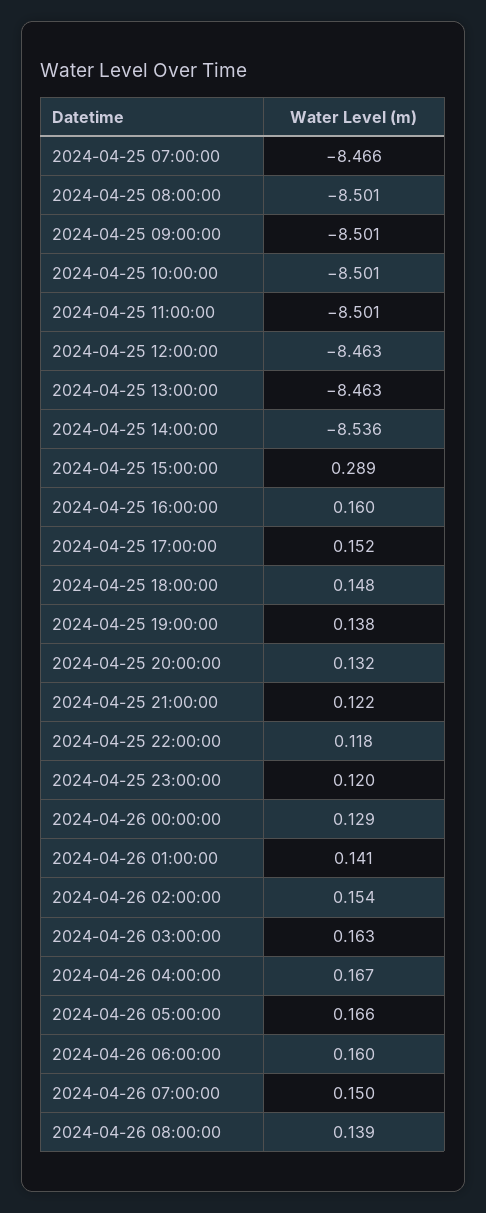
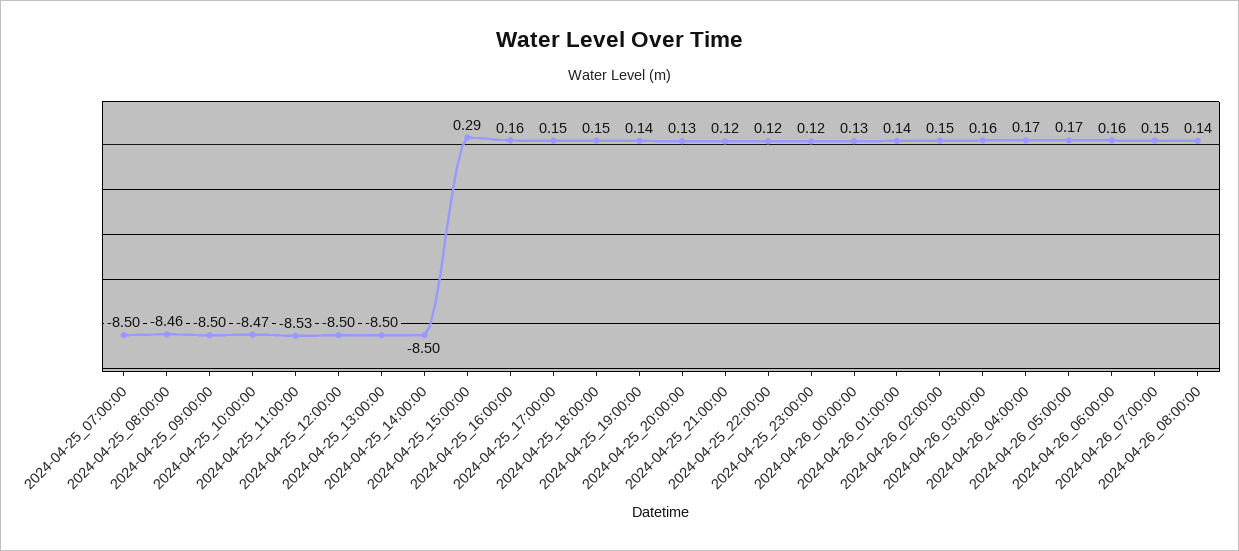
  {
-   "2024-04-25 07:00:00": -8.466,
+   "2024-04-25 07:00:00": -8.5,
-   "2024-04-25 08:00:00": -8.501,
+   "2024-04-25 08:00:00": -8.46,
    "2024-04-25 09:00:00": -8.501,
-   "2024-04-25 10:00:00": -8.501,
+   "2024-04-25 10:00:00": -8.47,
-   "2024-04-25 11:00:00": -8.501,
+   "2024-04-25 11:00:00": -8.53,
-   "2024-04-25 12:00:00": -8.463,
+   "2024-04-25 12:00:00": -8.5,
-   "2024-04-25 13:00:00": -8.463,
+   "2024-04-25 13:00:00": -8.5,
-   "2024-04-25 14:00:00": -8.536,
+   "2024-04-25 14:00:00": -8.5,
    "2024-04-25 15:00:00": 0.289,
    "2024-04-25 16:00:00": 0.16,
    "2024-04-25 17:00:00": 0.152,
    "2024-04-25 18:00:00": 0.148,
    "2024-04-25 19:00:00": 0.138,
    "2024-04-25 20:00:00": 0.132,
    "2024-04-25 21:00:00": 0.122,
    "2024-04-25 22:00:00": 0.118,
    "2024-04-25 23:00:00": 0.12,
    "2024-04-26 00:00:00": 0.129,
    "2024-04-26 01:00:00": 0.141,
    "2024-04-26 02:00:00": 0.154,
    "2024-04-26 03:00:00": 0.163,
    "2024-04-26 04:00:00": 0.167,
    "2024-04-26 05:00:00": 0.166,
    "2024-04-26 06:00:00": 0.16,
    "2024-04-26 07:00:00": 0.15,
    "2024-04-26 08:00:00": 0.139
  }

